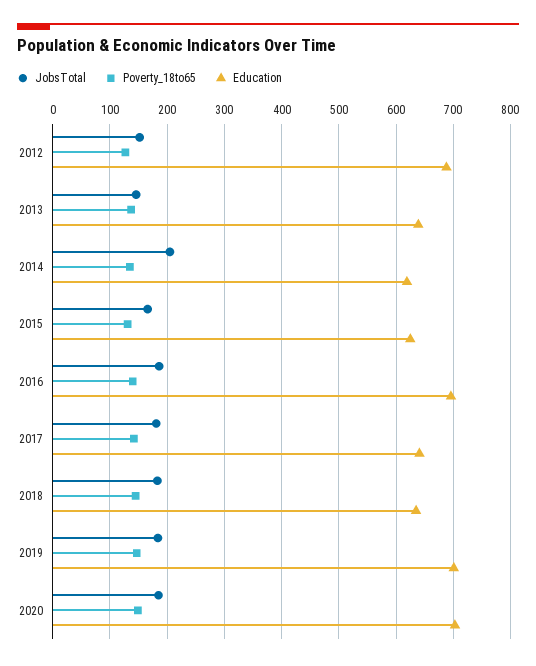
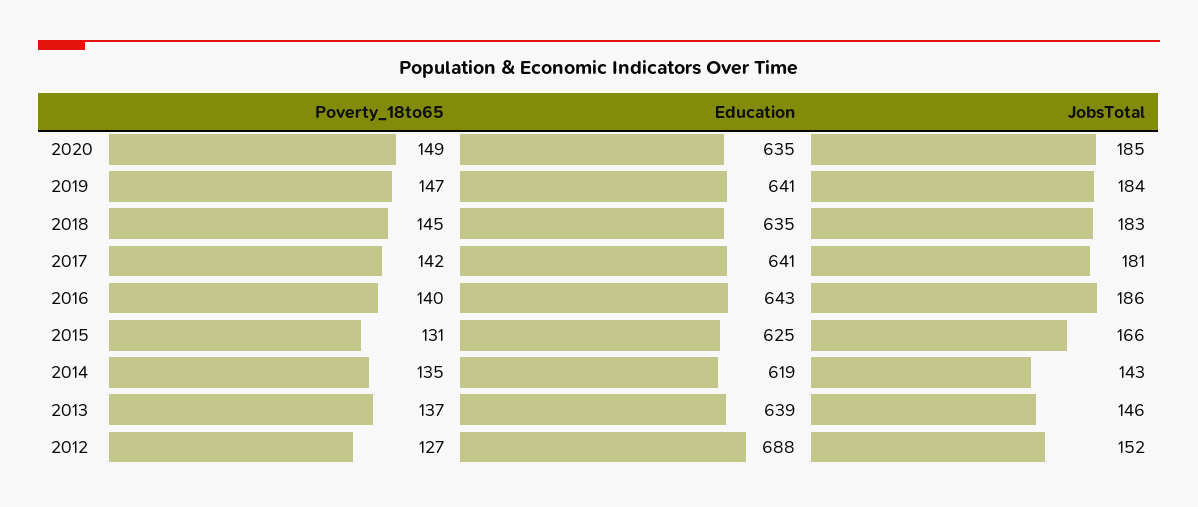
  {
    "JobsTotal": {
      "2012": 152,
      "2013": 146,
-     "2014": 200,
+     "2014": 143,
      "2015": 166,
      "2016": 186,
      "2017": 181,
      "2018": 183,
      "2019": 184,
      "2020": 185
    },
    "Poverty_18to65": {
      "2012": 127,
      "2013": 137,
      "2014": 135,
      "2015": 131,
      "2016": 140,
      "2017": 142,
      "2018": 145,
      "2019": 147,
      "2020": 149
    },
    "Education": {
      "2012": 688,
      "2013": 639,
      "2014": 619,
      "2015": 625,
-     "2016": 700,
+     "2016": 643,
      "2017": 641,
      "2018": 635,
-     "2019": 700,
+     "2019": 641,
-     "2020": 700
+     "2020": 635
    }
  }

